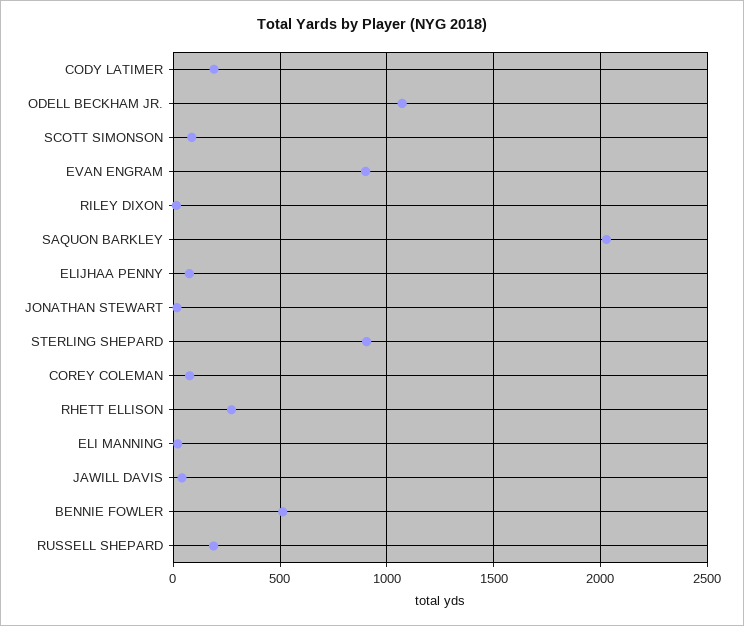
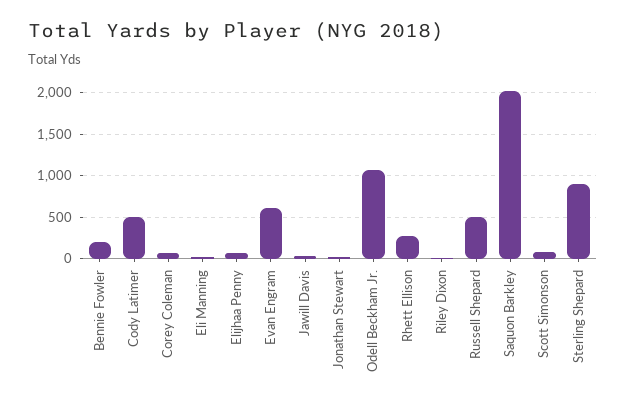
  {
-   "CODY LATIMER": 200,
+   "CODY LATIMER": 500,
    "ODELL BECKHAM JR.": 1050,
    "SCOTT SIMONSON": 100,
-   "EVAN ENGRAM": 900,
+   "EVAN ENGRAM": 600,
    "RILEY DIXON": 0,
    "SAQUON BARKLEY": 2050,
    "ELIJHAA PENNY": 100,
    "JONATHAN STEWART": 0,
    "STERLING SHEPARD": 900,
    "COREY COLEMAN": 100,
    "RHETT ELLISON": 250,
    "ELI MANNING": 0,
    "JAWILL DAVIS": 50,
-   "BENNIE FOWLER": 500,
+   "BENNIE FOWLER": 200,
-   "RUSSELL SHEPARD": 200
+   "RUSSELL SHEPARD": 500
  }

